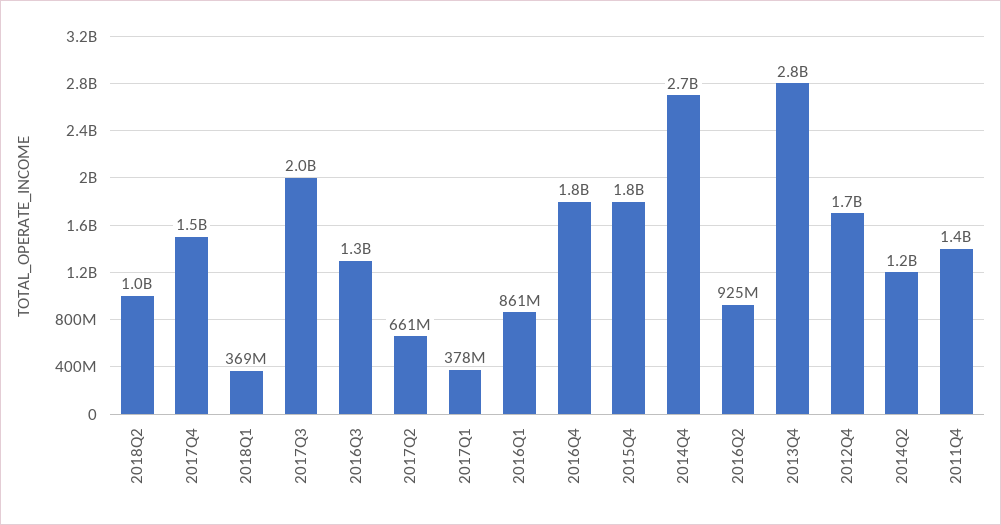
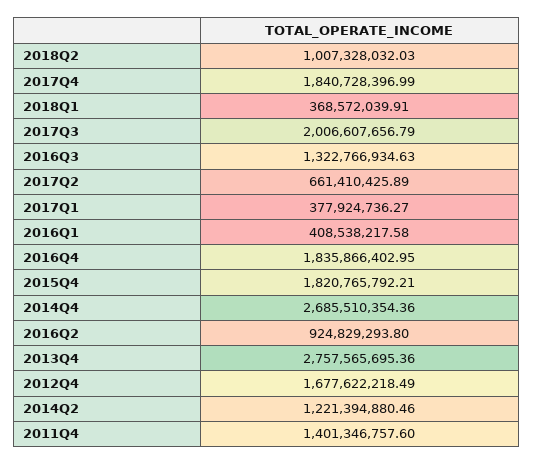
  {
    "2018Q2": 1007328032.03,
-   "2017Q4": 1500000000,
+   "2017Q4": 1840728396.99,
    "2018Q1": 368572039.91,
    "2017Q3": 2006607656.79,
    "2016Q3": 1322766934.63,
    "2017Q2": 661410425.89,
    "2017Q1": 377924736.27,
-   "2016Q1": 861000000,
+   "2016Q1": 408538217.58,
    "2016Q4": 1835866402.95,
    "2015Q4": 1820765792.21,
    "2014Q4": 2685510354.36,
    "2016Q2": 924829293.8,
    "2013Q4": 2757565695.36,
    "2012Q4": 1677622218.49,
    "2014Q2": 1221394880.46,
    "2011Q4": 1401346757.6
  }

